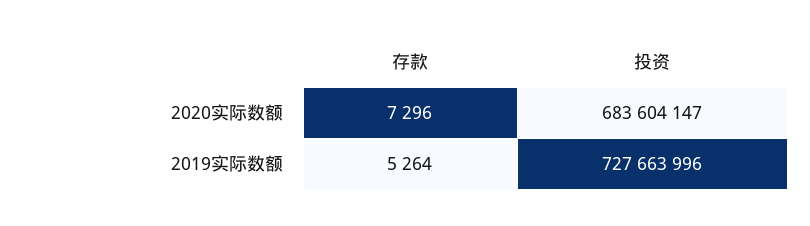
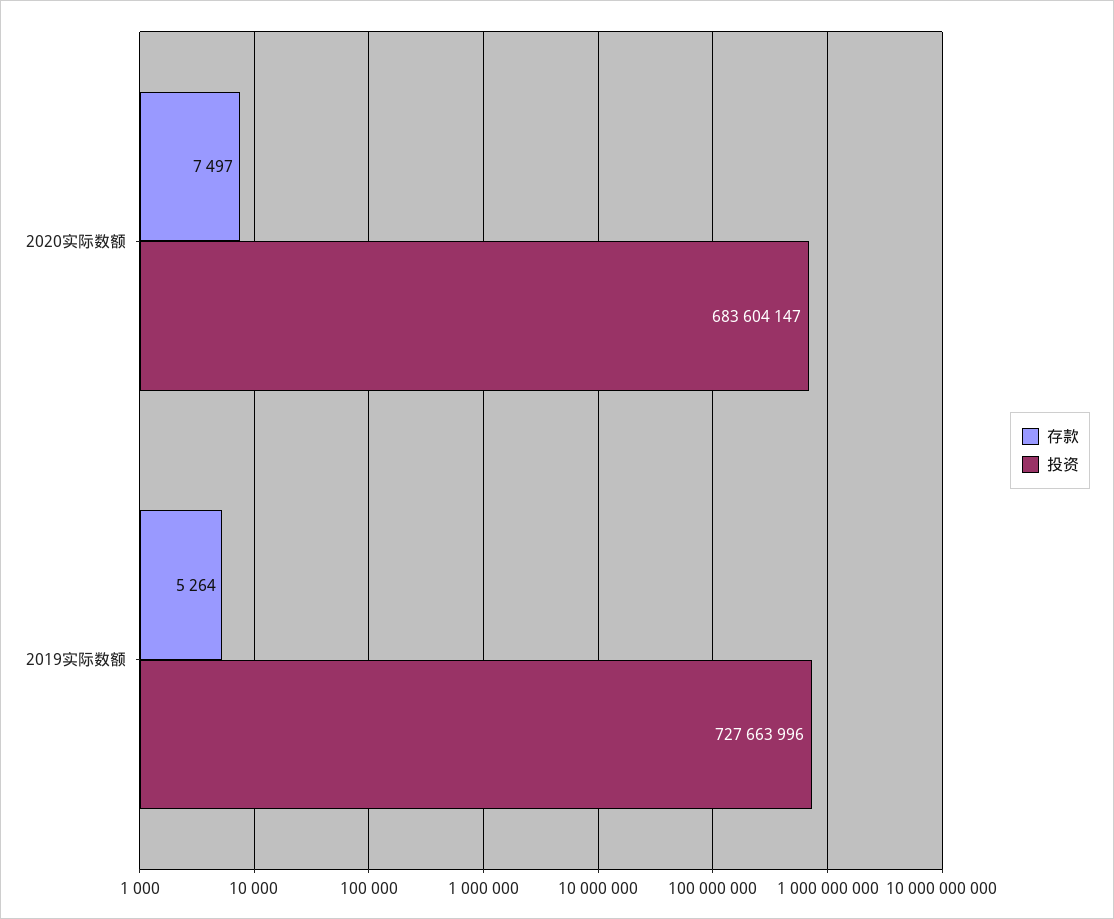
  {
    "存款": {
-     "2020实际数额": 7296,
+     "2020实际数额": 7497,
      "2019实际数额": 5264
    },
    "投资": {
      "2020实际数额": 683604147,
      "2019实际数额": 727663996
    }
  }

